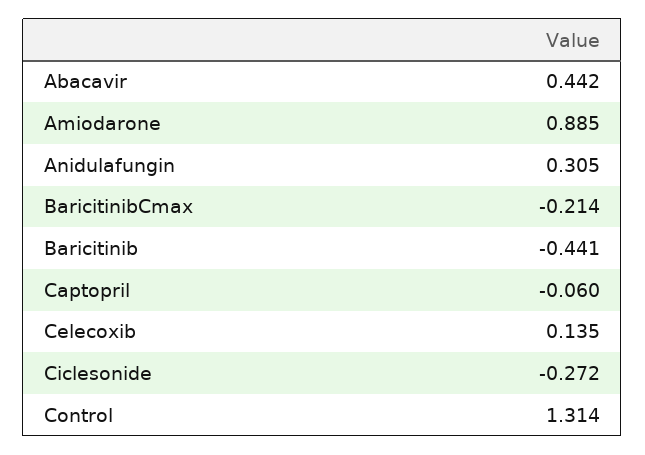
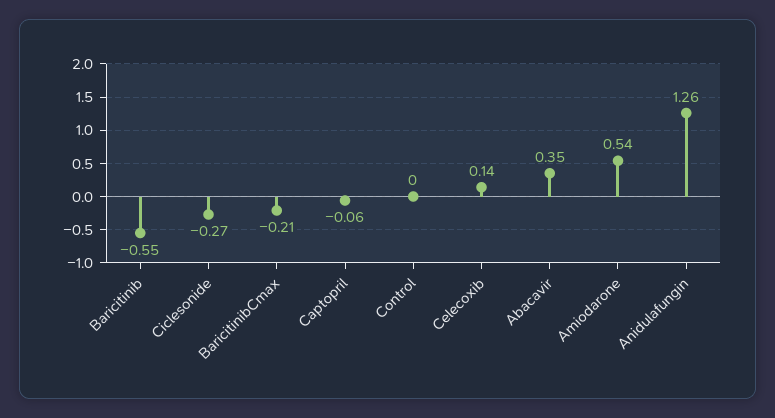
  {
-   "Abacavir": 0.442,
+   "Abacavir": 0.35,
-   "Amiodarone": 0.885,
+   "Amiodarone": 0.54,
-   "Anidulafungin": 0.305,
+   "Anidulafungin": 1.26,
    "BaricitinibCmax": -0.214,
-   "Baricitinib": -0.441,
+   "Baricitinib": -0.55,
    "Captopril": -0.06,
    "Celecoxib": 0.135,
    "Ciclesonide": -0.272,
-   "Control": 1.314
+   "Control": 0
  }

